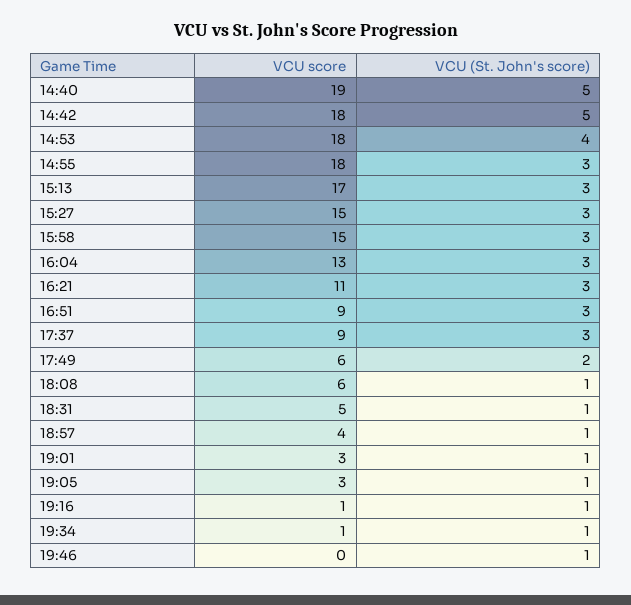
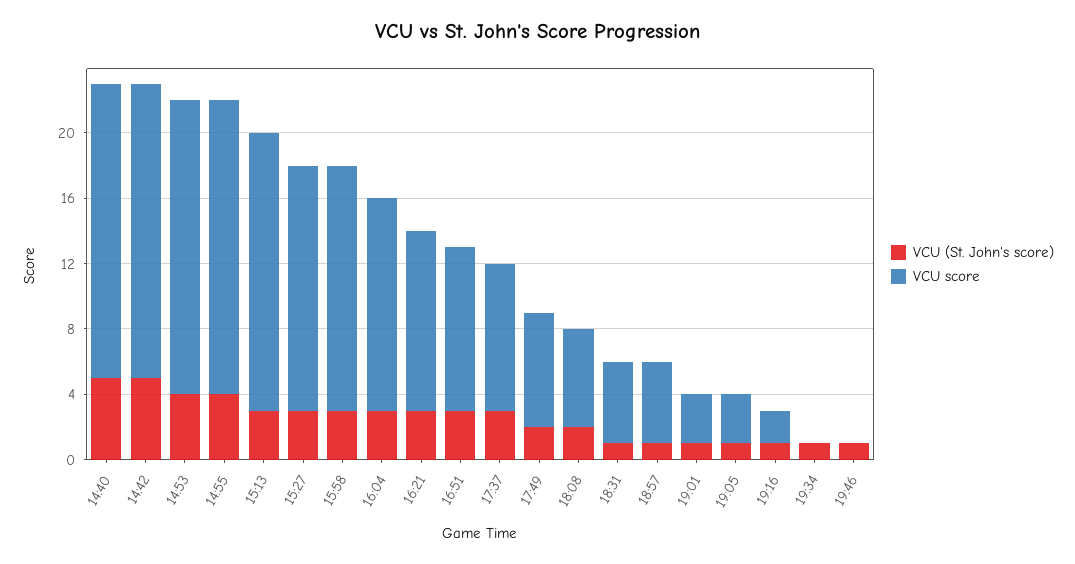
  {
    "VCU score": {
-     "14:40": 19,
+     "14:40": 18,
      "14:42": 18,
      "14:53": 18,
      "14:55": 18,
      "15:13": 17,
      "15:27": 15,
      "15:58": 15,
      "16:04": 13,
      "16:21": 11,
-     "16:51": 9,
+     "16:51": 10,
      "17:37": 9,
-     "17:49": 6,
+     "17:49": 7,
      "18:08": 6,
      "18:31": 5,
-     "18:57": 4,
+     "18:57": 5,
      "19:01": 3,
      "19:05": 3,
-     "19:16": 1,
+     "19:16": 2,
-     "19:34": 1,
+     "19:34": 0,
      "19:46": 0
    },
    "VCU (St. John's score)": {
      "14:40": 5,
      "14:42": 5,
      "14:53": 4,
-     "14:55": 3,
+     "14:55": 4,
      "15:13": 3,
      "15:27": 3,
      "15:58": 3,
      "16:04": 3,
      "16:21": 3,
      "16:51": 3,
      "17:37": 3,
      "17:49": 2,
-     "18:08": 1,
+     "18:08": 2,
      "18:31": 1,
      "18:57": 1,
      "19:01": 1,
      "19:05": 1,
      "19:16": 1,
      "19:34": 1,
      "19:46": 1
    }
  }

